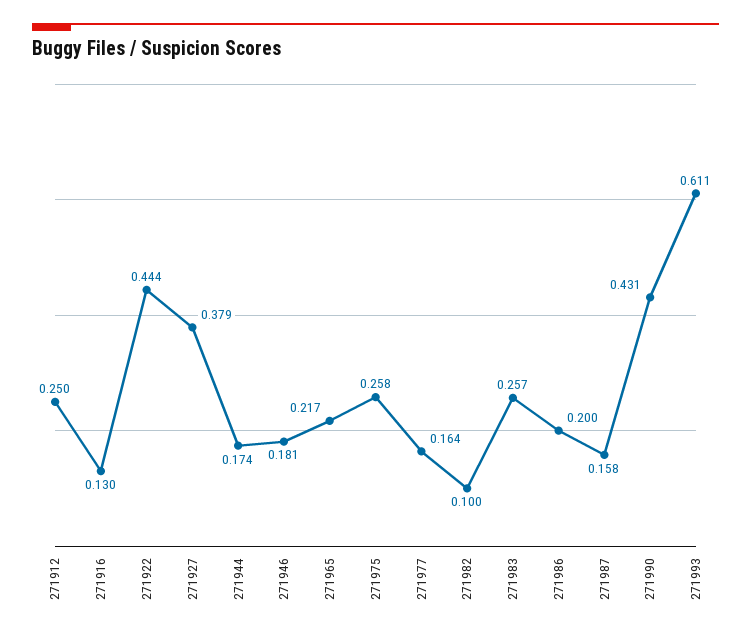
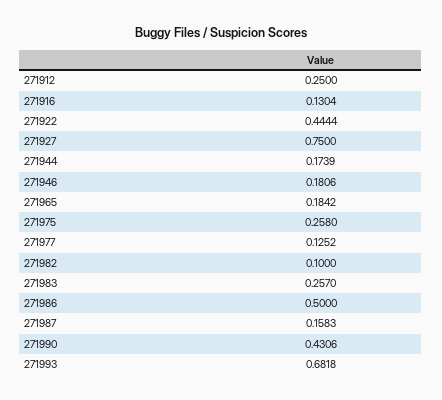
  {
    "271912": 0.25,
    "271916": 0.1304,
    "271922": 0.4444,
-   "271927": 0.379,
+   "271927": 0.75,
    "271944": 0.1739,
    "271946": 0.1806,
-   "271965": 0.217,
+   "271965": 0.1842,
    "271975": 0.258,
-   "271977": 0.164,
+   "271977": 0.1252,
    "271982": 0.1,
    "271983": 0.257,
-   "271986": 0.2,
+   "271986": 0.5,
    "271987": 0.1583,
    "271990": 0.4306,
-   "271993": 0.611
+   "271993": 0.6818
  }

